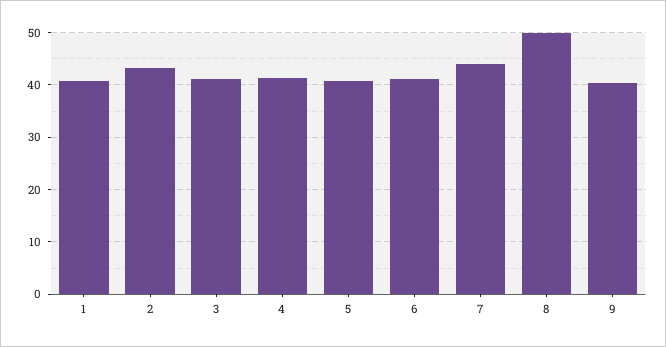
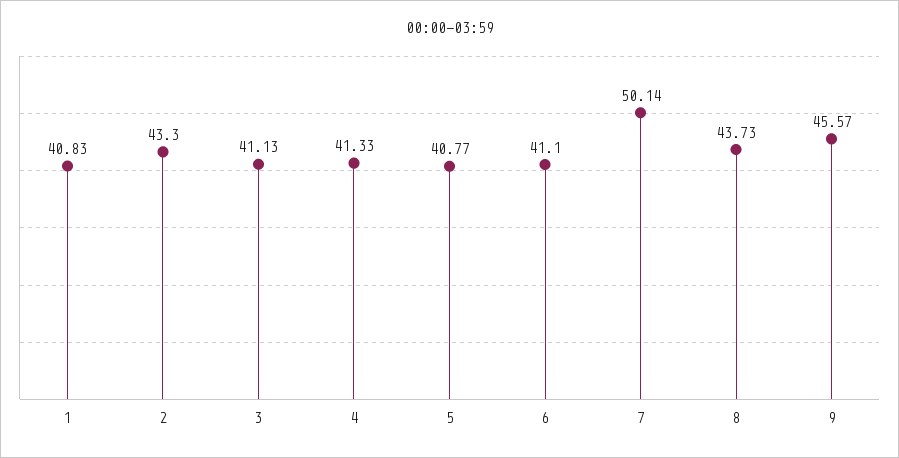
  {
    "1": 40.83,
    "2": 43.3,
    "3": 41.13,
    "4": 41.33,
    "5": 40.77,
    "6": 41.1,
-   "7": 44,
+   "7": 50.14,
-   "8": 50,
+   "8": 43.73,
-   "9": 40
+   "9": 45.57
  }

